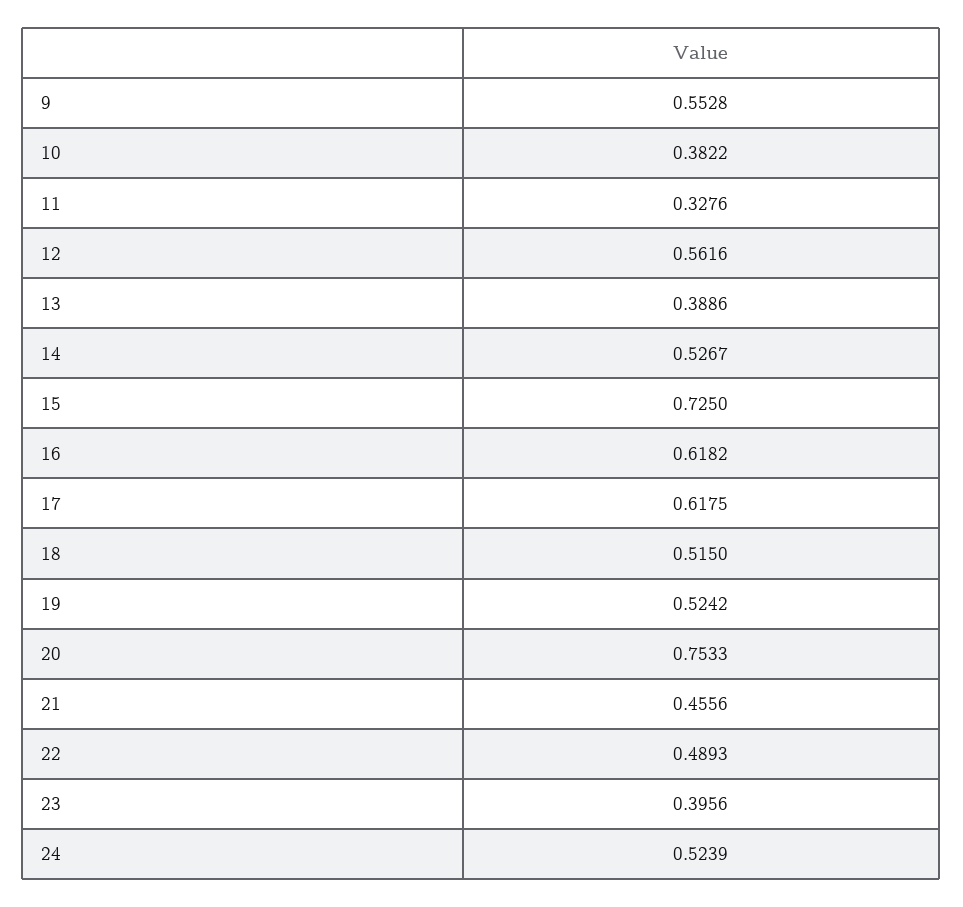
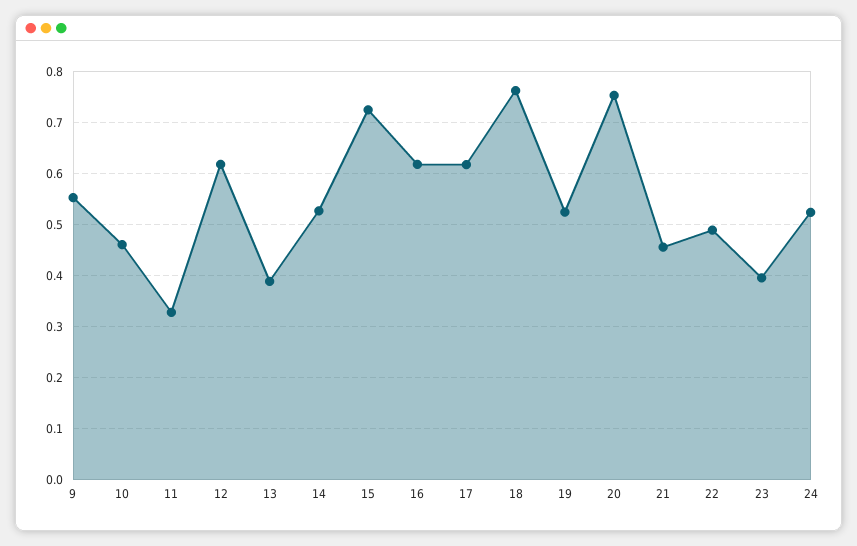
  {
    "9": 0.5528,
-   "10": 0.3822,
+   "10": 0.46,
    "11": 0.3276,
-   "12": 0.5616,
+   "12": 0.62,
    "13": 0.3886,
    "14": 0.5267,
    "15": 0.725,
    "16": 0.6182,
    "17": 0.6175,
-   "18": 0.515,
+   "18": 0.76,
    "19": 0.5242,
    "20": 0.7533,
    "21": 0.4556,
    "22": 0.4893,
    "23": 0.3956,
    "24": 0.5239
  }

